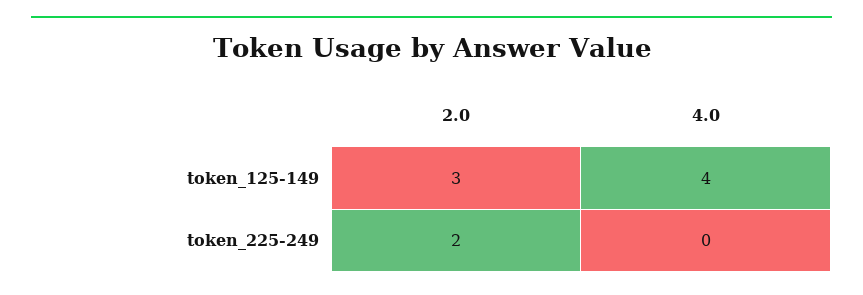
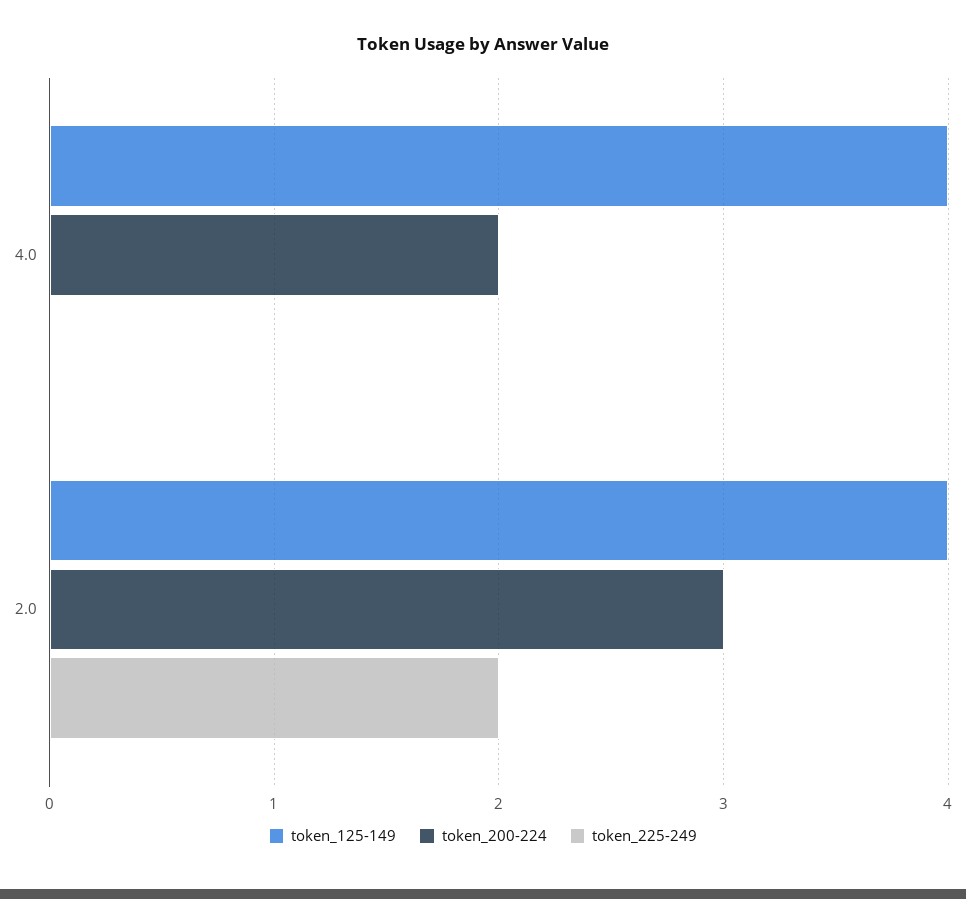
  {
    "token_125-149": {
-     "2.0": 3,
+     "2.0": 4,
      "4.0": 4
    },
    "token_225-249": {
      "2.0": 2,
      "4.0": 0
-   }
+   },
+   "token_200-224": {
+     "4.0": 2,
+     "2.0": 3
+   }
  }

